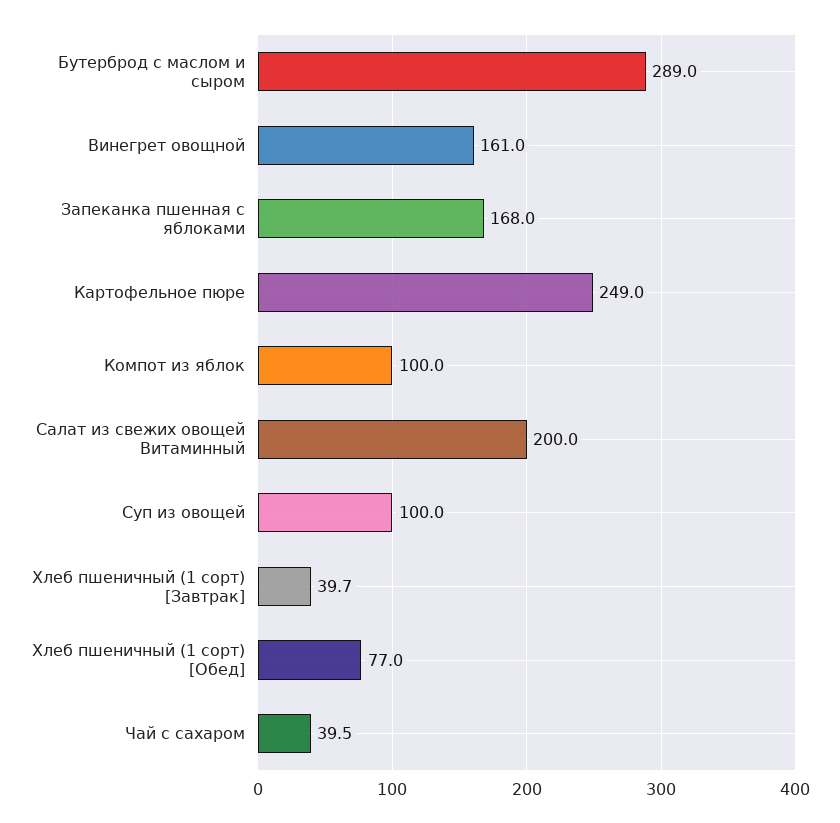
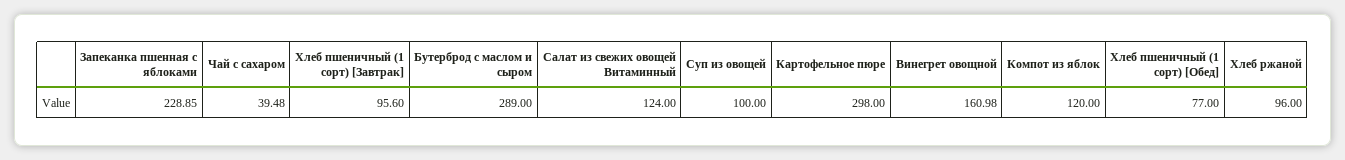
  {
    "Бутерброд с маслом и сыром": 289,
    "Винегрет овощной": 160.98,
-   "Запеканка пшенная с яблоками": 168,
+   "Запеканка пшенная с яблоками": 228.85,
-   "Картофельное пюре": 249,
+   "Картофельное пюре": 298,
-   "Компот из яблок": 100,
+   "Компот из яблок": 120,
-   "Салат из свежих овощей Витаминный": 200,
+   "Салат из свежих овощей Витаминный": 124,
    "Суп из овощей": 100,
-   "Хлеб пшеничный (1 сорт) [Завтрак]": 39.7,
+   "Хлеб пшеничный (1 сорт) [Завтрак]": 95.6,
    "Хлеб пшеничный (1 сорт) [Обед]": 77,
-   "Чай с сахаром": 39.48
+   "Чай с сахаром": 39.48,
+   "Хлеб ржаной": 96
  }

